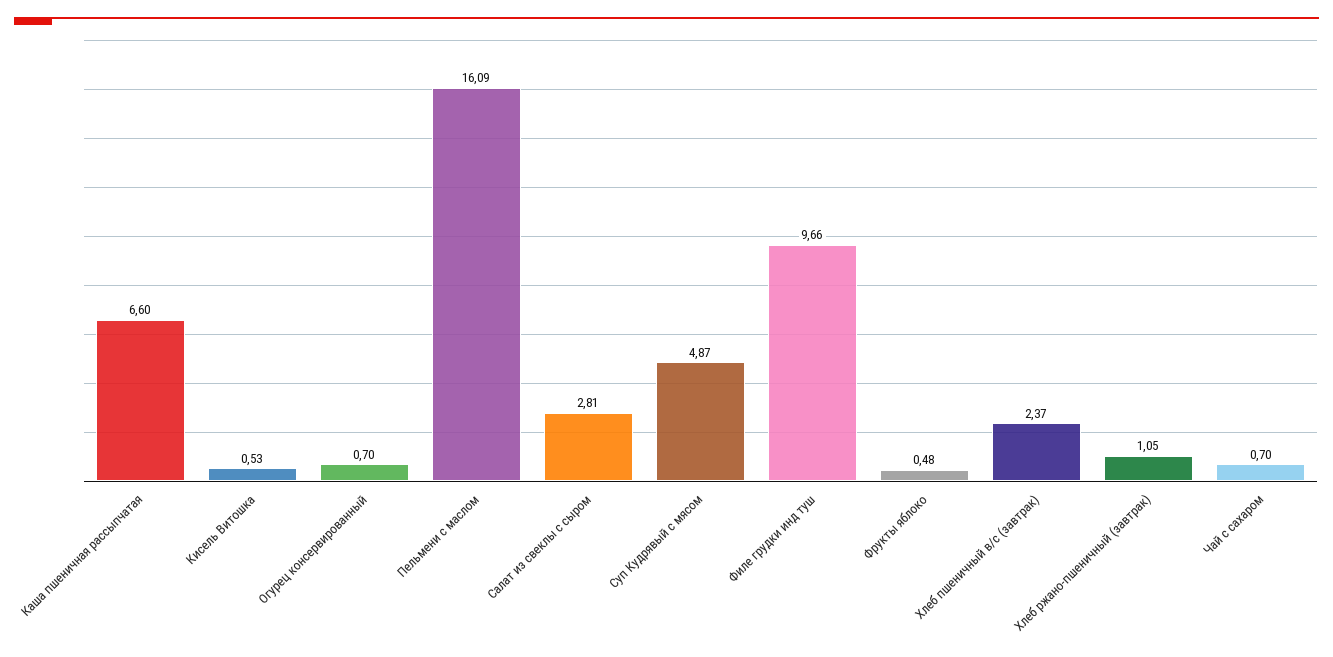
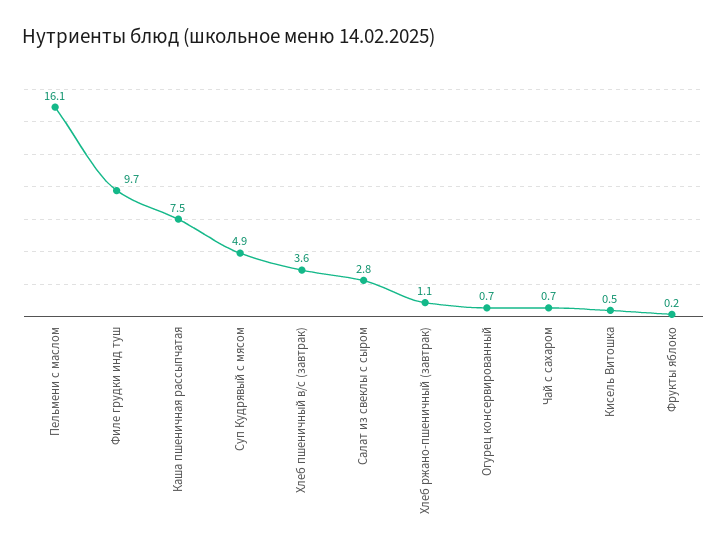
  {
-   "Каша пшеничная рассыпчатая": 6.6,
+   "Каша пшеничная рассыпчатая": 7.5,
    "Кисель Витошка": 0.53,
    "Огурец консервированный": 0.7,
    "Пельмени с маслом": 16.09,
    "Салат из свеклы с сыром": 2.81,
    "Суп Кудрявый с мясом": 4.87,
    "Филе грудки инд туш": 9.66,
-   "Фрукты яблоко": 0.48,
+   "Фрукты яблоко": 0.2,
-   "Хлеб пшеничный в/с (завтрак)": 2.37,
+   "Хлеб пшеничный в/с (завтрак)": 3.6,
    "Хлеб ржано-пшеничный (завтрак)": 1.05,
    "Чай с сахаром": 0.7
  }

